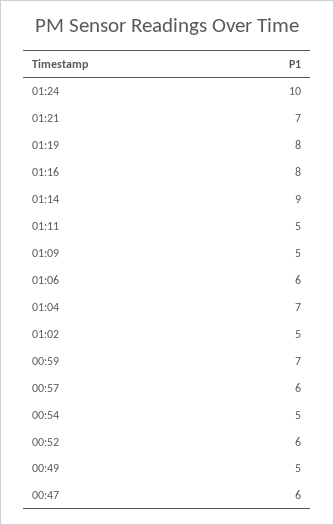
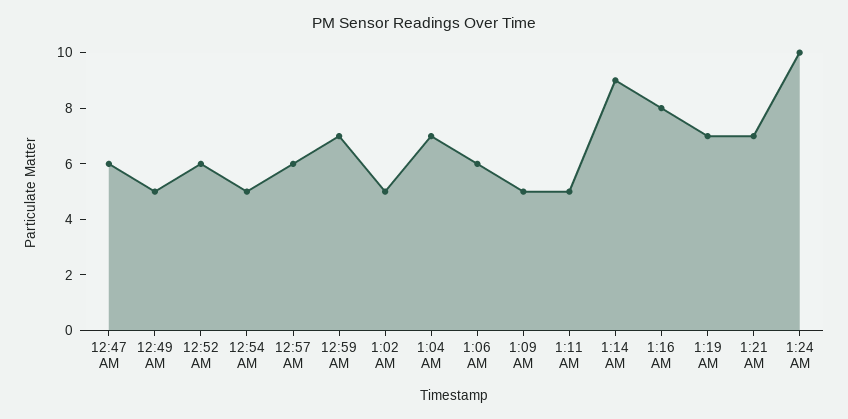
  {
    "01:24": 10,
    "01:21": 7,
-   "01:19": 8,
+   "01:19": 7,
    "01:16": 8,
    "01:14": 9,
    "01:11": 5,
    "01:09": 5,
    "01:06": 6,
    "01:04": 7,
    "01:02": 5,
    "00:59": 7,
    "00:57": 6,
    "00:54": 5,
    "00:52": 6,
    "00:49": 5,
    "00:47": 6
  }

